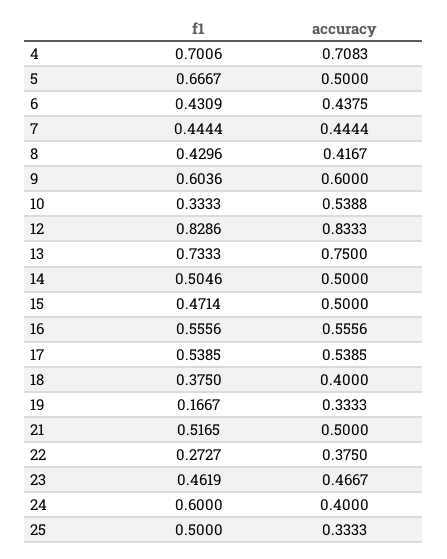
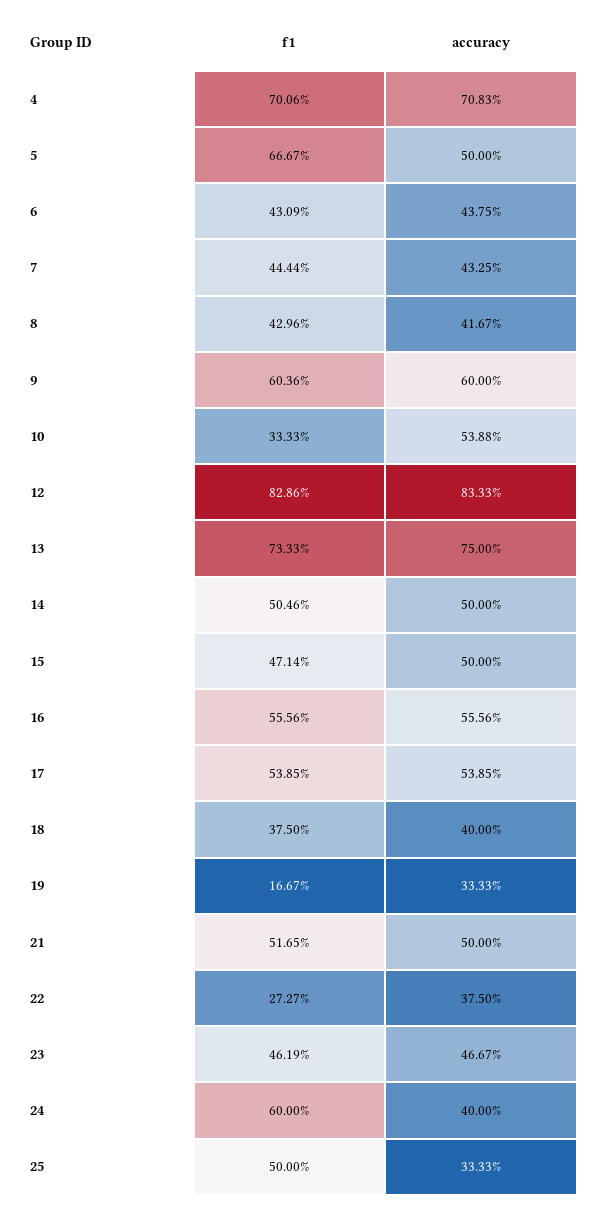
  {
    "f1": {
      "4": 0.7006,
      "5": 0.6667,
      "6": 0.4309,
      "7": 0.4444,
      "8": 0.4296,
      "9": 0.6036,
      "10": 0.3333,
      "12": 0.8286,
      "13": 0.7333,
      "14": 0.5046,
      "15": 0.4714,
      "16": 0.5556,
      "17": 0.5385,
      "18": 0.375,
      "19": 0.1667,
      "21": 0.5165,
      "22": 0.2727,
      "23": 0.4619,
      "24": 0.6,
      "25": 0.5
    },
    "accuracy": {
      "4": 0.7083,
      "5": 0.5,
      "6": 0.4375,
-     "7": 0.4444,
+     "7": 0.4325,
      "8": 0.4167,
      "9": 0.6,
      "10": 0.5388,
      "12": 0.8333,
      "13": 0.75,
      "14": 0.5,
      "15": 0.5,
      "16": 0.5556,
      "17": 0.5385,
      "18": 0.4,
      "19": 0.3333,
      "21": 0.5,
      "22": 0.375,
      "23": 0.4667,
      "24": 0.4,
      "25": 0.3333
    }
  }

